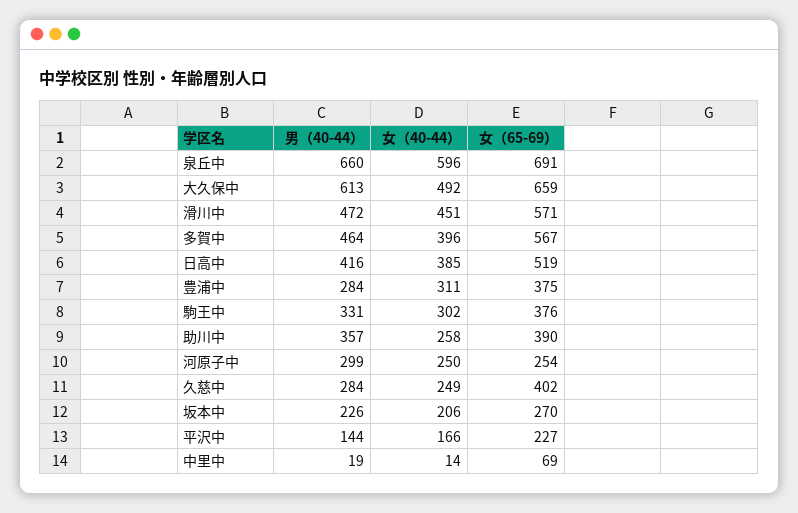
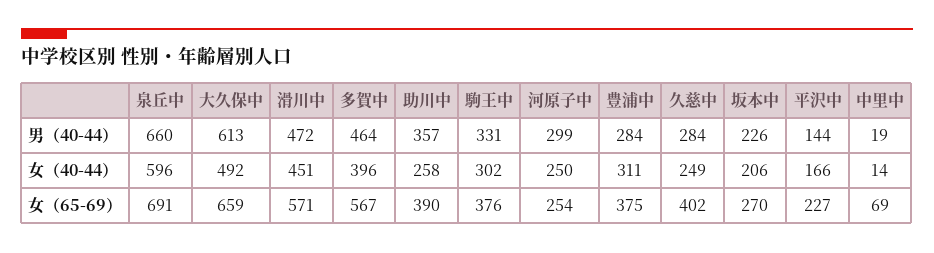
  {
    "男（40-44）": {
      "泉丘中": 660,
      "大久保中": 613,
      "滑川中": 472,
      "多賀中": 464,
-     "日高中": 416,
      "豊浦中": 284,
      "駒王中": 331,
      "助川中": 357,
      "河原子中": 299,
      "久慈中": 284,
      "坂本中": 226,
      "平沢中": 144,
      "中里中": 19
    },
    "女（40-44）": {
      "泉丘中": 596,
      "大久保中": 492,
      "滑川中": 451,
      "多賀中": 396,
-     "日高中": 385,
      "豊浦中": 311,
      "駒王中": 302,
      "助川中": 258,
      "河原子中": 250,
      "久慈中": 249,
      "坂本中": 206,
      "平沢中": 166,
      "中里中": 14
    },
    "女（65-69）": {
      "泉丘中": 691,
      "大久保中": 659,
      "滑川中": 571,
      "多賀中": 567,
-     "日高中": 519,
      "豊浦中": 375,
      "駒王中": 376,
      "助川中": 390,
      "河原子中": 254,
      "久慈中": 402,
      "坂本中": 270,
      "平沢中": 227,
      "中里中": 69
    }
  }

